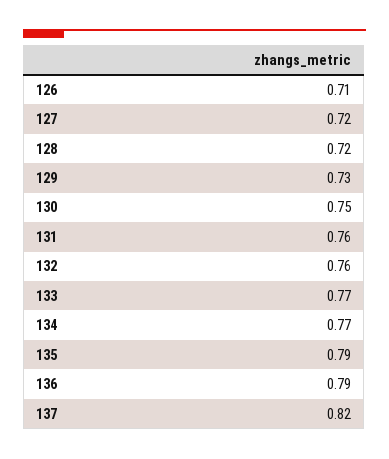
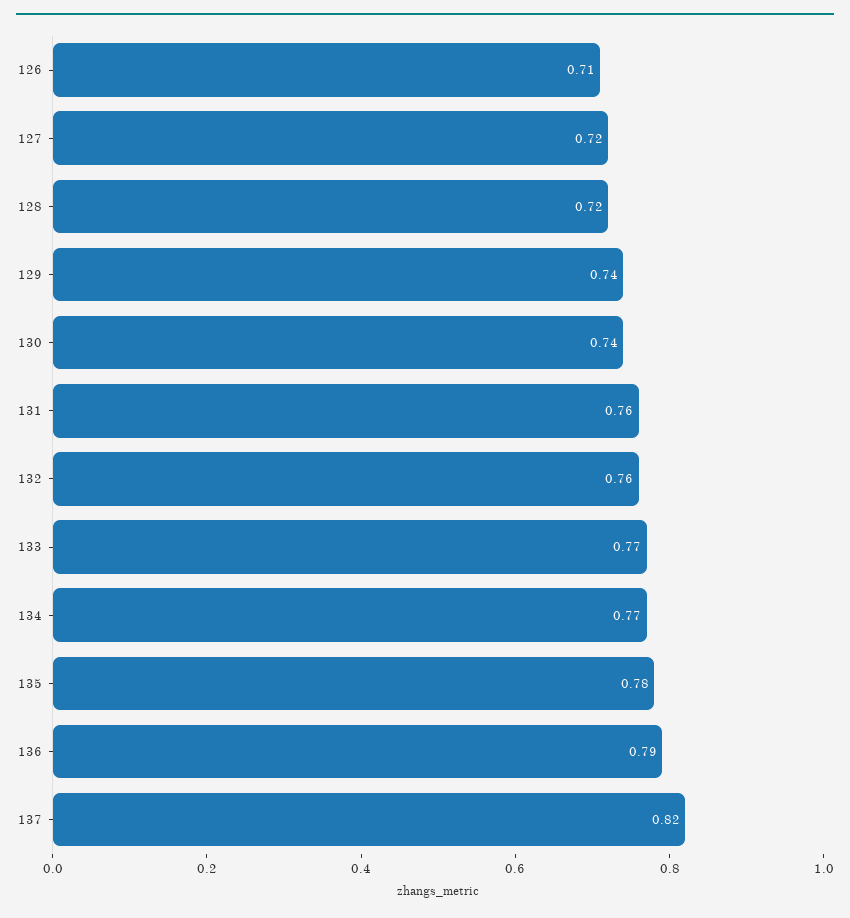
  {
    "126": 0.71,
    "127": 0.72,
    "128": 0.72,
-   "129": 0.73,
+   "129": 0.74,
-   "130": 0.75,
+   "130": 0.74,
    "131": 0.76,
    "132": 0.76,
    "133": 0.77,
    "134": 0.77,
-   "135": 0.79,
+   "135": 0.78,
    "136": 0.79,
    "137": 0.82
  }

